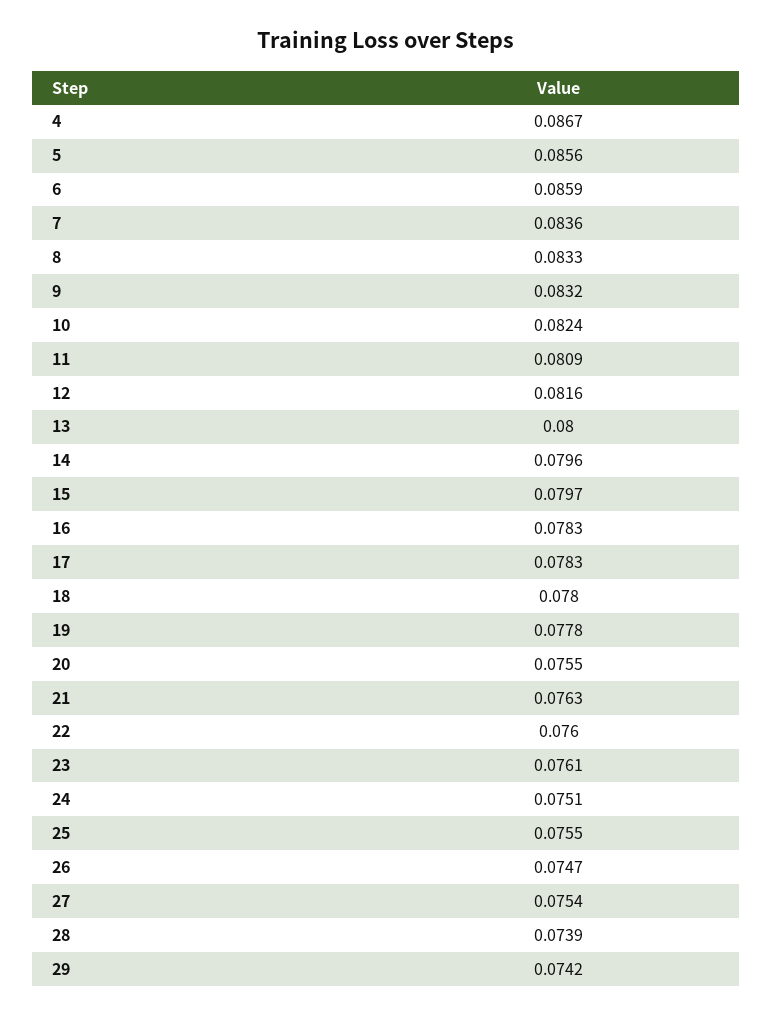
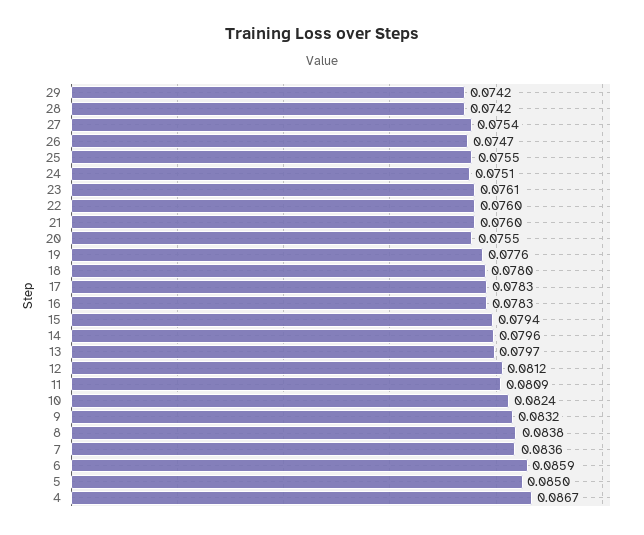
  {
    "4": 0.0867,
-   "5": 0.0856,
+   "5": 0.085,
    "6": 0.0859,
    "7": 0.0836,
-   "8": 0.0833,
+   "8": 0.0838,
    "9": 0.0832,
    "10": 0.0824,
    "11": 0.0809,
-   "12": 0.0816,
+   "12": 0.0812,
-   "13": 0.08,
+   "13": 0.0797,
    "14": 0.0796,
-   "15": 0.0797,
+   "15": 0.0794,
    "16": 0.0783,
    "17": 0.0783,
    "18": 0.078,
-   "19": 0.0778,
+   "19": 0.0776,
    "20": 0.0755,
-   "21": 0.0763,
+   "21": 0.076,
    "22": 0.076,
    "23": 0.0761,
    "24": 0.0751,
    "25": 0.0755,
    "26": 0.0747,
    "27": 0.0754,
-   "28": 0.0739,
+   "28": 0.0742,
    "29": 0.0742
  }

